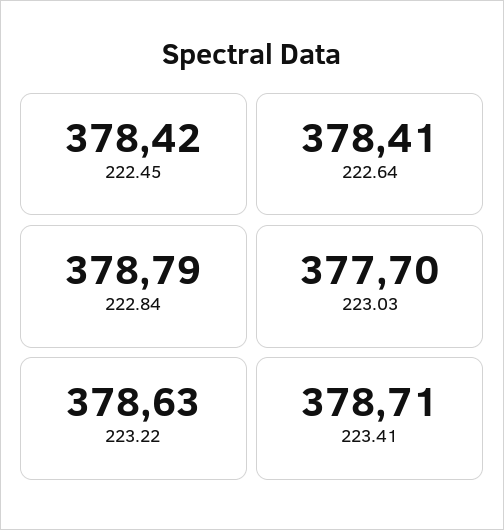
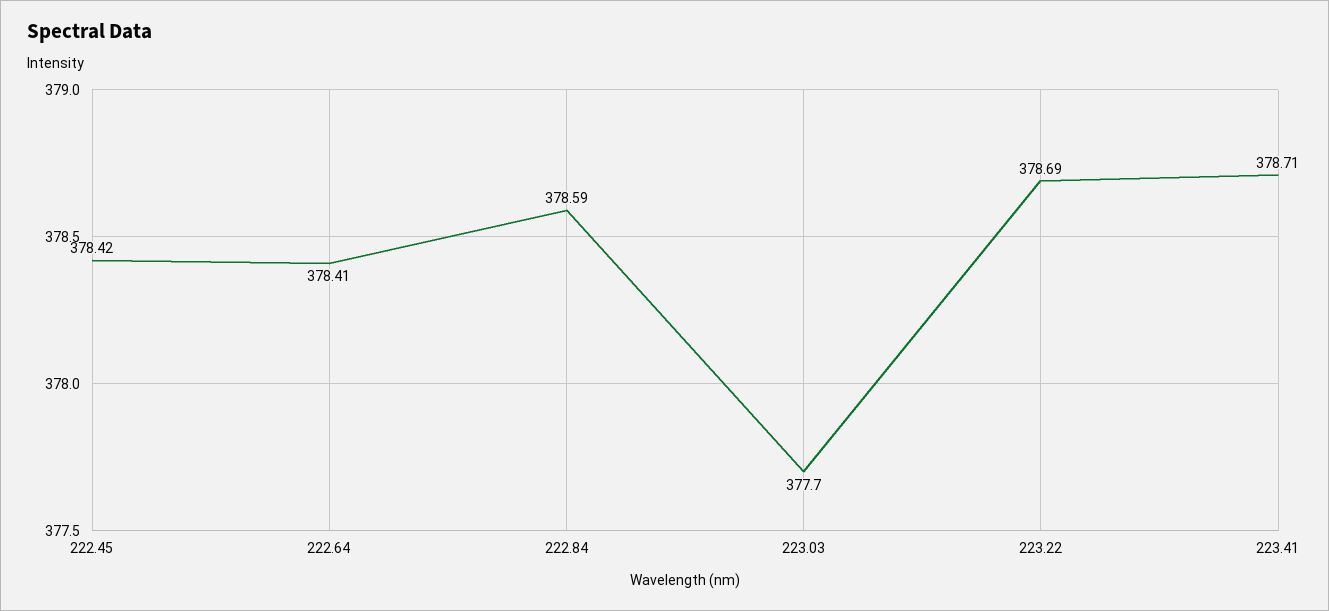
  {
    "222.45": 378.42,
    "222.64": 378.41,
-   "222.84": 378.79,
+   "222.84": 378.59,
    "223.03": 377.7,
-   "223.22": 378.63,
+   "223.22": 378.69,
    "223.41": 378.71
  }

